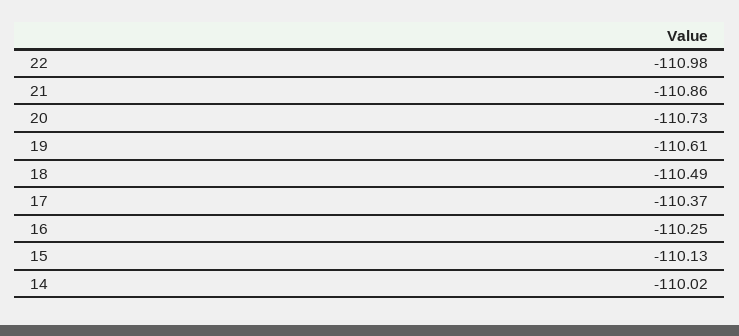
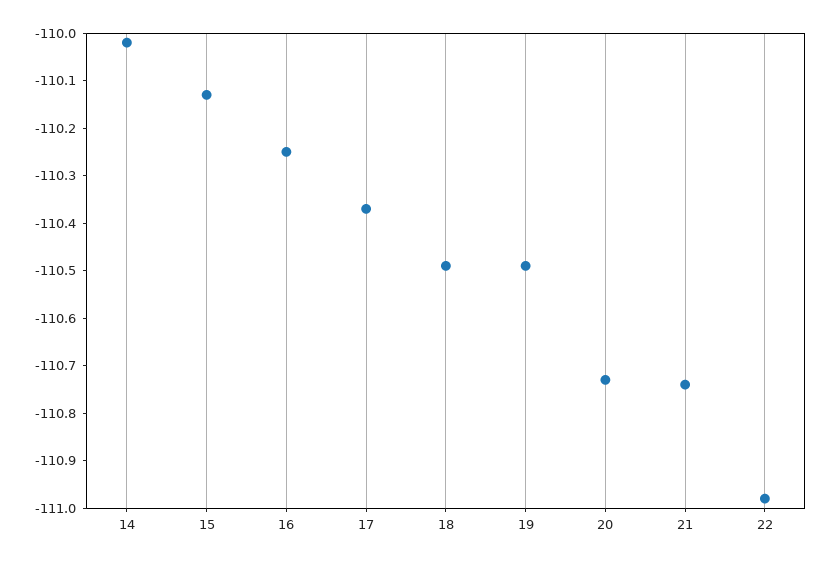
  {
    "22": -110.98,
-   "21": -110.86,
+   "21": -110.75,
    "20": -110.73,
-   "19": -110.61,
+   "19": -110.5,
    "18": -110.49,
    "17": -110.37,
    "16": -110.25,
    "15": -110.13,
    "14": -110.02
  }

